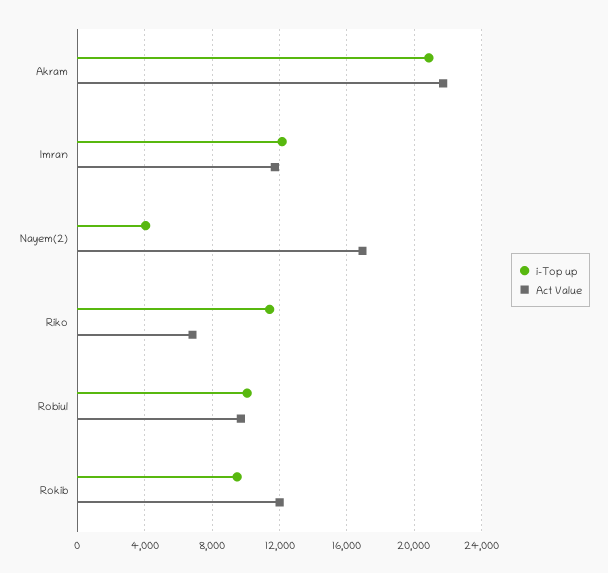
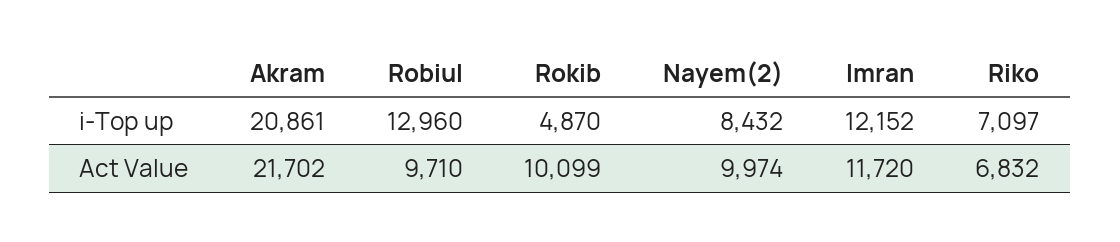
  {
    "i-Top up": {
      "Akram": 20861,
      "Imran": 12152,
-     "Nayem(2)": 4000,
+     "Nayem(2)": 8432,
-     "Riko": 11500,
+     "Riko": 7097,
-     "Robiul": 10000,
+     "Robiul": 12960,
-     "Rokib": 9500
+     "Rokib": 4870
    },
    "Act Value": {
      "Akram": 21702,
      "Imran": 11720,
-     "Nayem(2)": 17000,
+     "Nayem(2)": 9974,
      "Riko": 6832,
      "Robiul": 9710,
-     "Rokib": 12000
+     "Rokib": 10099
    }
  }

